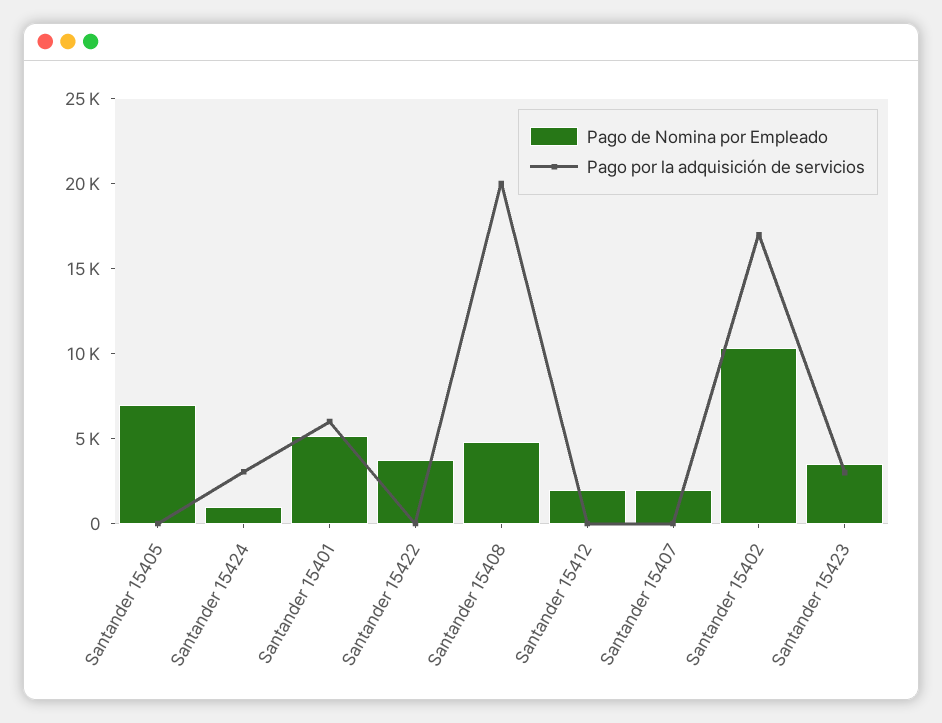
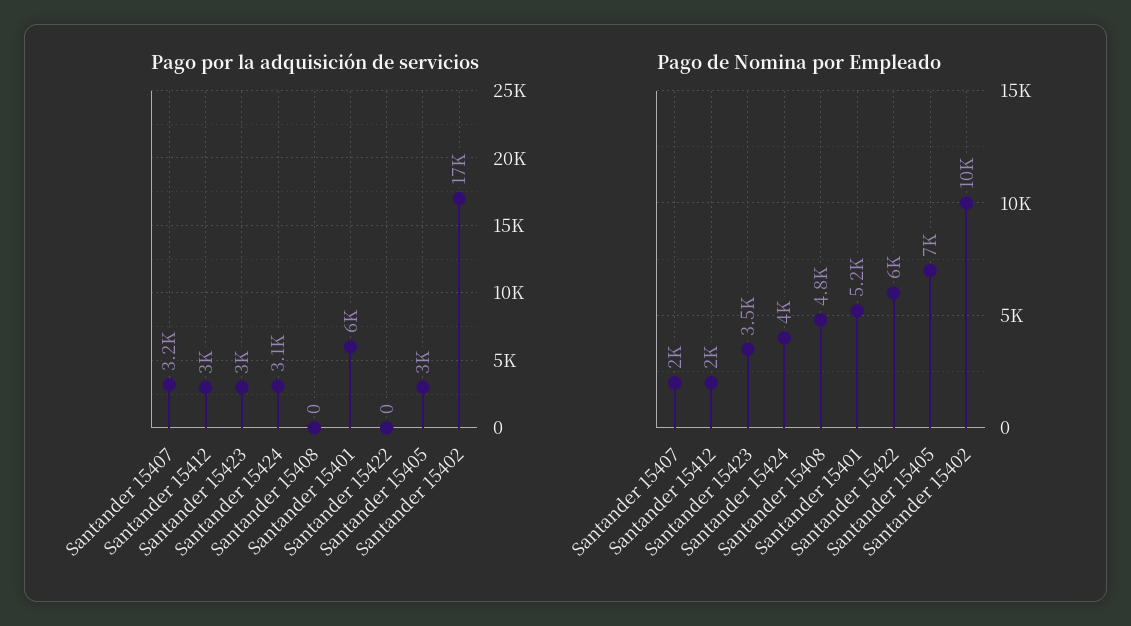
  {
    "Pago de Nomina por Empleado": {
      "Santander 15405": 7000,
-     "Santander 15424": 1000,
+     "Santander 15424": 4000,
      "Santander 15401": 5200,
-     "Santander 15422": 4000,
+     "Santander 15422": 6000,
      "Santander 15408": 4800,
      "Santander 15412": 2000,
      "Santander 15407": 2000,
      "Santander 15402": 10000,
      "Santander 15423": 3500
    },
    "Pago por la adquisición de servicios": {
-     "Santander 15405": 0,
+     "Santander 15405": 3000,
      "Santander 15424": 3100,
      "Santander 15401": 6000,
      "Santander 15422": 0,
-     "Santander 15408": 20000,
+     "Santander 15408": 0,
-     "Santander 15412": 0,
+     "Santander 15412": 3000,
-     "Santander 15407": 0,
+     "Santander 15407": 3200,
      "Santander 15402": 17000,
      "Santander 15423": 3000
    }
  }

